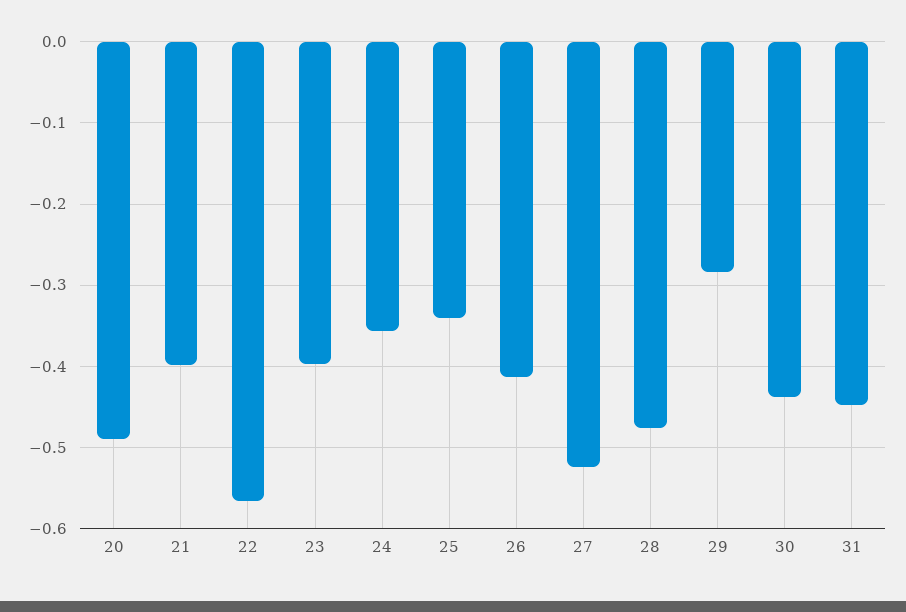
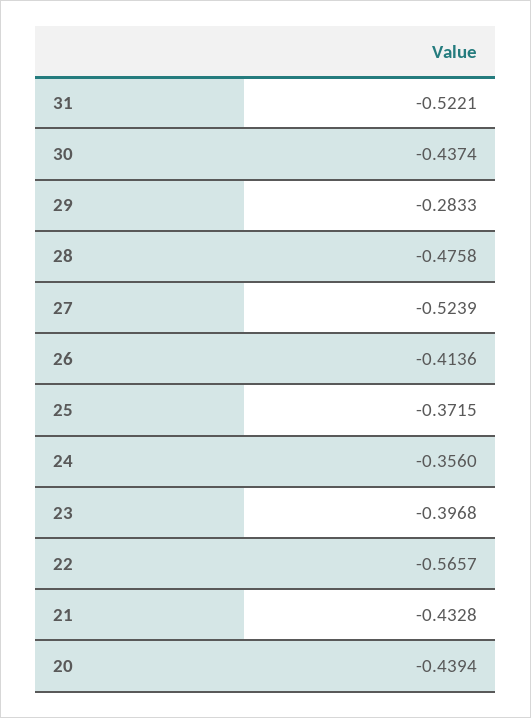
  {
-   "20": -0.49,
+   "20": -0.4394,
-   "21": -0.4,
+   "21": -0.4328,
    "22": -0.5657,
    "23": -0.3968,
    "24": -0.356,
-   "25": -0.34,
+   "25": -0.3715,
    "26": -0.4136,
    "27": -0.5239,
    "28": -0.4758,
    "29": -0.2833,
    "30": -0.4374,
-   "31": -0.45
+   "31": -0.5221
  }

